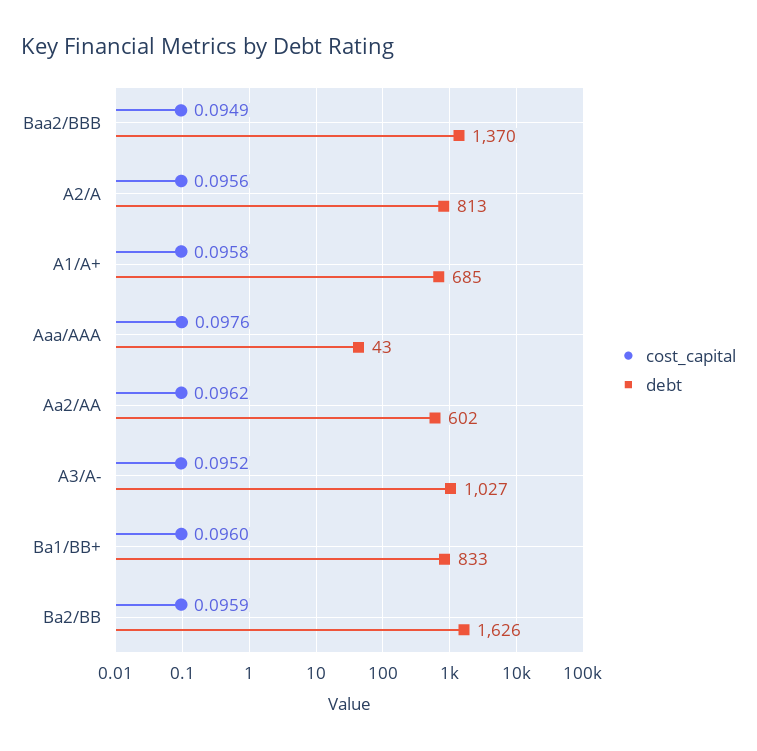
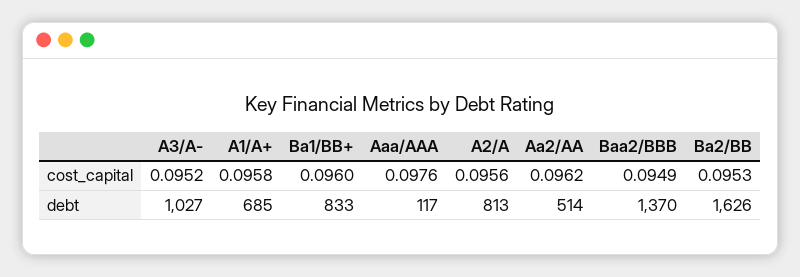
  {
    "cost_capital": {
      "Baa2/BBB": 0.0949,
      "A2/A": 0.0956,
      "A1/A+": 0.0958,
      "Aaa/AAA": 0.0976,
      "Aa2/AA": 0.0962,
      "A3/A-": 0.0952,
      "Ba1/BB+": 0.096,
-     "Ba2/BB": 0.0959
+     "Ba2/BB": 0.0953
    },
    "debt": {
      "Baa2/BBB": 1370,
      "A2/A": 813,
      "A1/A+": 685,
-     "Aaa/AAA": 43,
+     "Aaa/AAA": 117,
-     "Aa2/AA": 602,
+     "Aa2/AA": 514,
      "A3/A-": 1027,
      "Ba1/BB+": 833,
      "Ba2/BB": 1626
    }
  }

